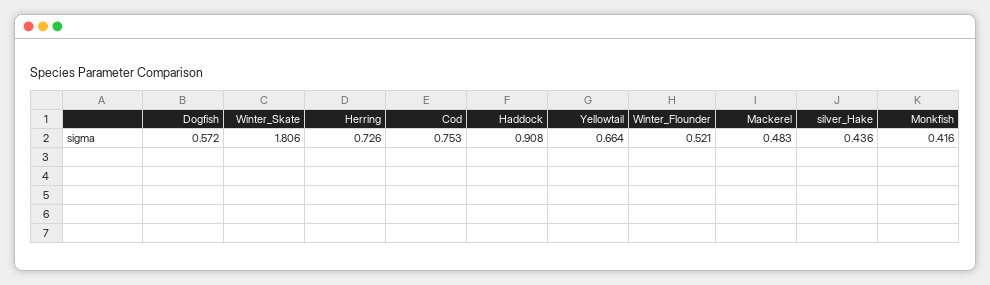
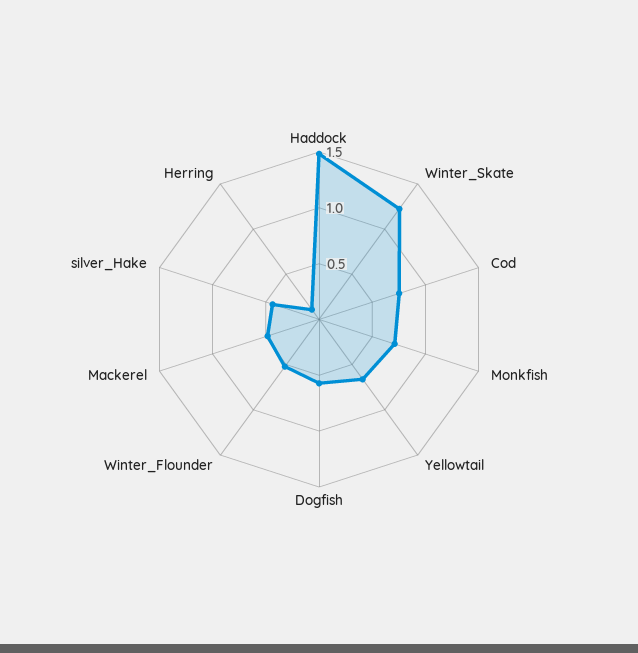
  {
    "Dogfish": 0.572,
-   "Winter_Skate": 1.806,
+   "Winter_Skate": 1.2,
-   "Herring": 0.726,
+   "Herring": 0.1,
    "Cod": 0.753,
-   "Haddock": 0.908,
+   "Haddock": 1.5,
    "Yellowtail": 0.664,
    "Winter_Flounder": 0.521,
    "Mackerel": 0.483,
    "silver_Hake": 0.436,
-   "Monkfish": 0.416
+   "Monkfish": 0.7
  }

